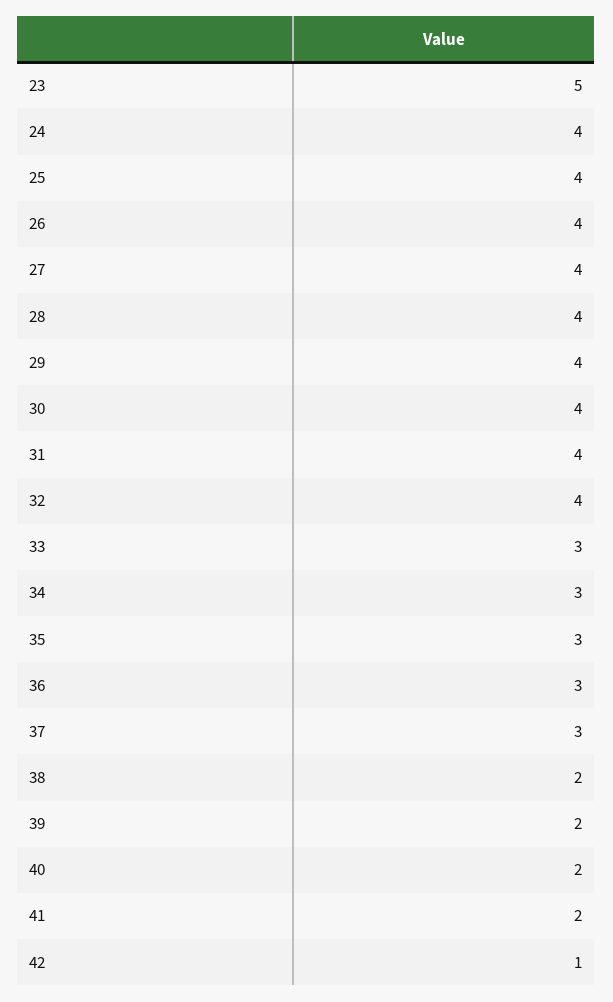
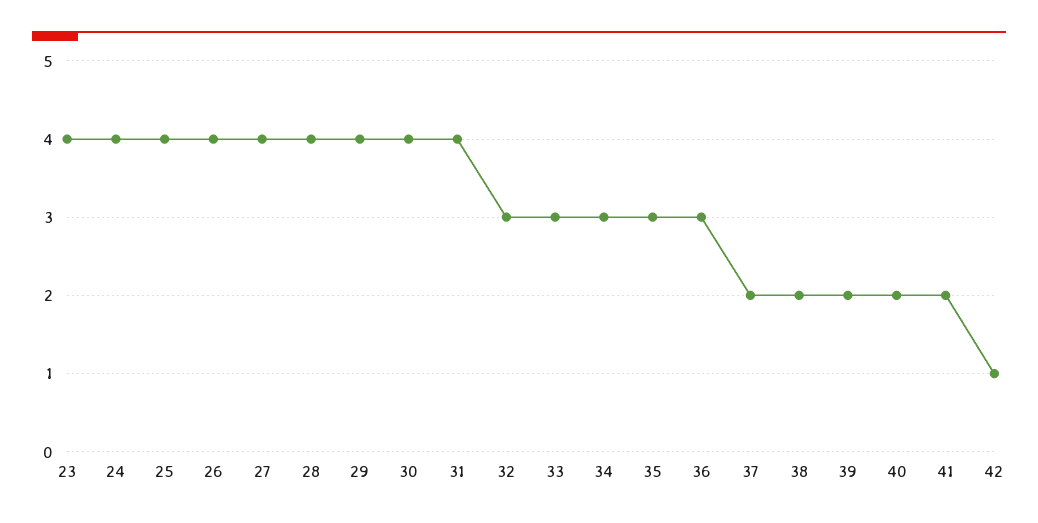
  {
-   "23": 5,
+   "23": 4,
    "24": 4,
    "25": 4,
    "26": 4,
    "27": 4,
    "28": 4,
    "29": 4,
    "30": 4,
    "31": 4,
-   "32": 4,
+   "32": 3,
    "33": 3,
    "34": 3,
    "35": 3,
    "36": 3,
-   "37": 3,
+   "37": 2,
    "38": 2,
    "39": 2,
    "40": 2,
    "41": 2,
    "42": 1
  }

